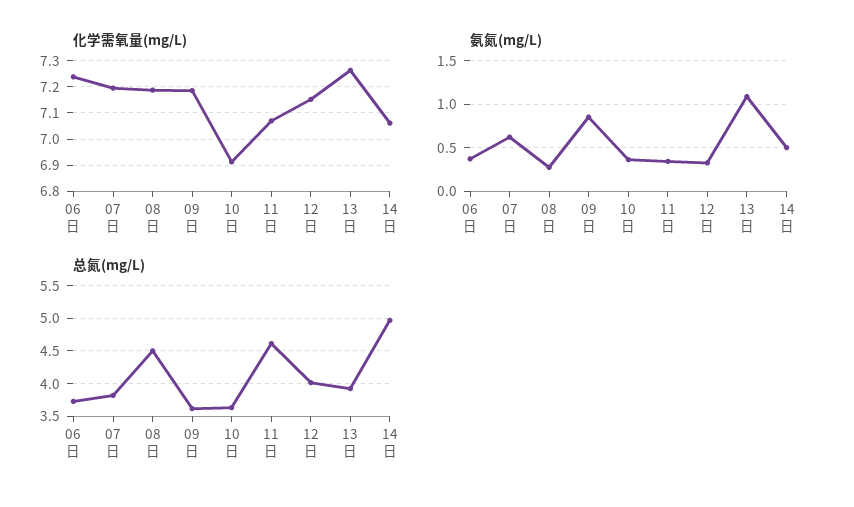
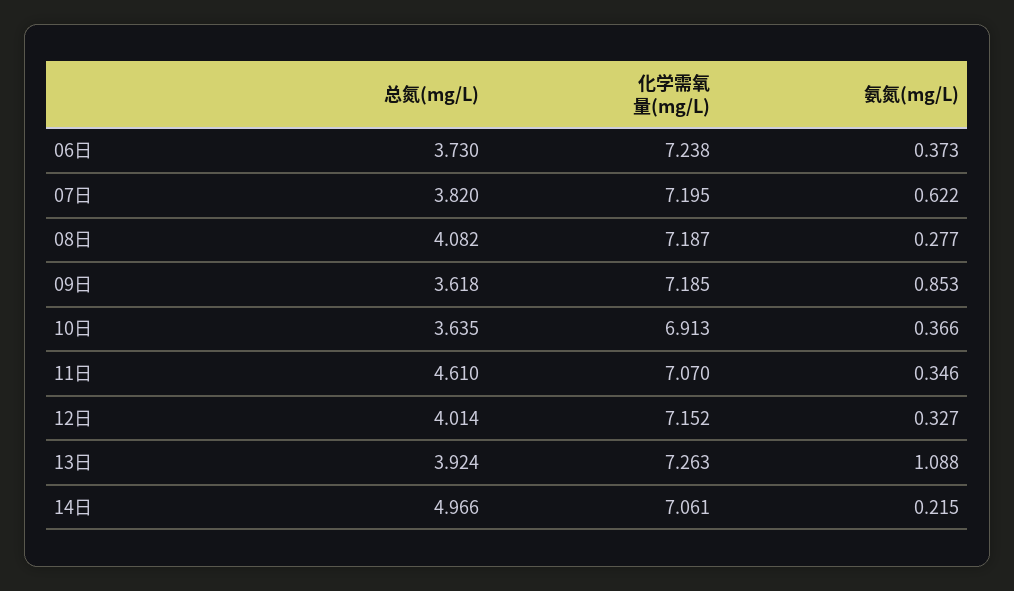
  {
    "化学需氧量(mg/L)": {
      "06日": 7.238,
      "07日": 7.195,
      "08日": 7.187,
      "09日": 7.185,
      "10日": 6.913,
      "11日": 7.07,
      "12日": 7.152,
      "13日": 7.263,
      "14日": 7.061
    },
    "氨氮(mg/L)": {
      "06日": 0.373,
      "07日": 0.622,
      "08日": 0.277,
      "09日": 0.853,
      "10日": 0.366,
      "11日": 0.346,
      "12日": 0.327,
      "13日": 1.088,
-     "14日": 0.5
+     "14日": 0.215
    },
    "总氮(mg/L)": {
      "06日": 3.73,
      "07日": 3.82,
-     "08日": 4.5,
+     "08日": 4.082,
      "09日": 3.618,
      "10日": 3.635,
      "11日": 4.61,
      "12日": 4.014,
      "13日": 3.924,
      "14日": 4.966
    }
  }

